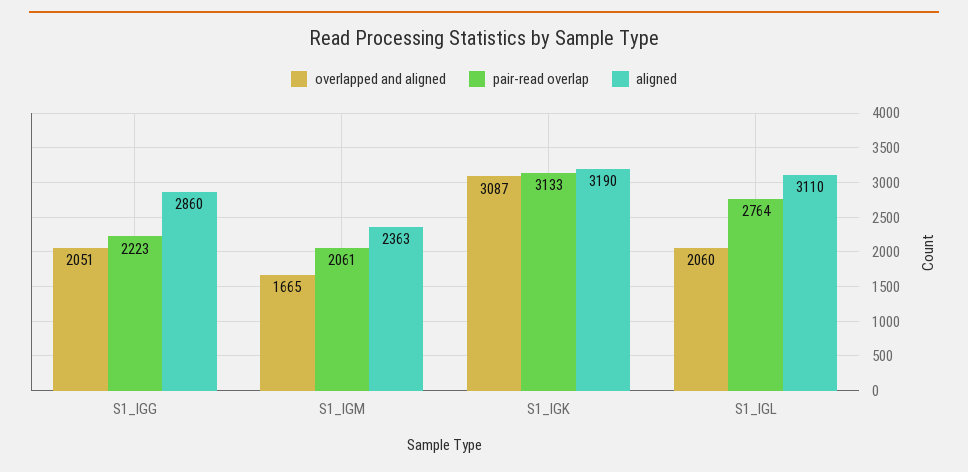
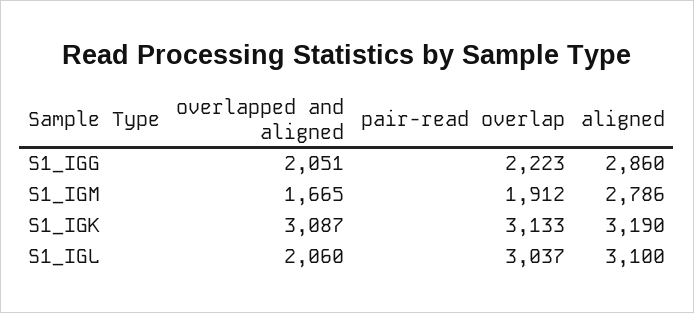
  {
    "overlapped and aligned": {
      "S1_IGG": 2051,
      "S1_IGM": 1665,
      "S1_IGK": 3087,
      "S1_IGL": 2060
    },
    "pair-read overlap": {
      "S1_IGG": 2223,
-     "S1_IGM": 2061,
+     "S1_IGM": 1912,
      "S1_IGK": 3133,
-     "S1_IGL": 2764
+     "S1_IGL": 3037
    },
    "aligned": {
      "S1_IGG": 2860,
-     "S1_IGM": 2363,
+     "S1_IGM": 2786,
      "S1_IGK": 3190,
-     "S1_IGL": 3110
+     "S1_IGL": 3100
    }
  }

